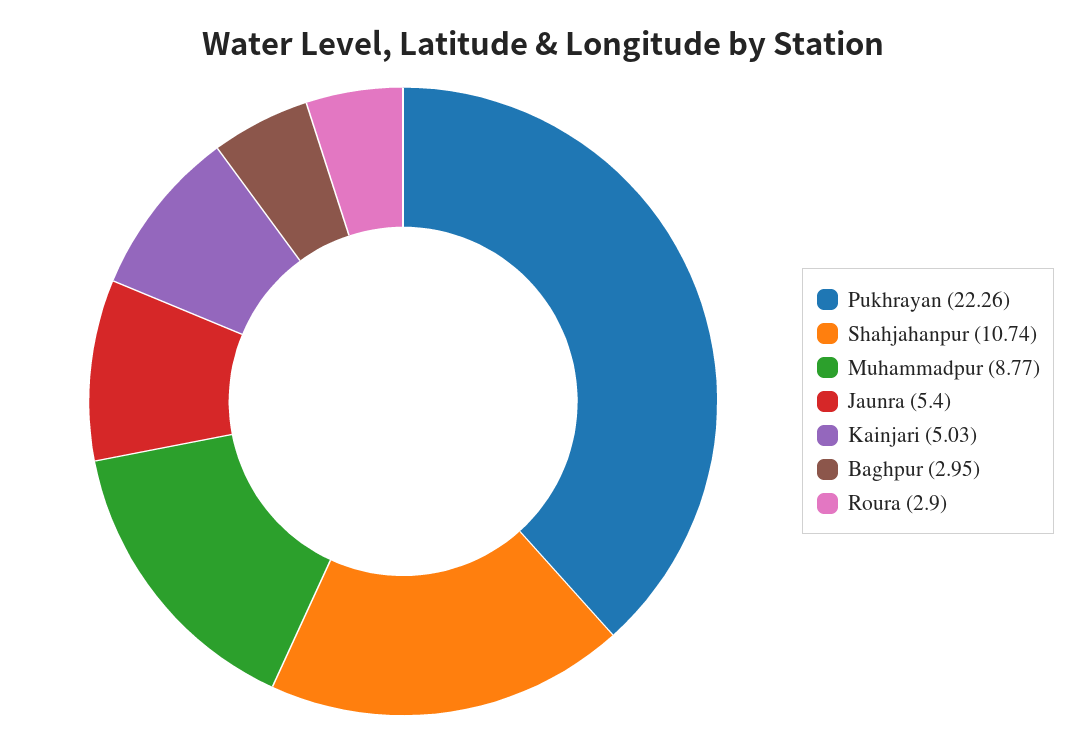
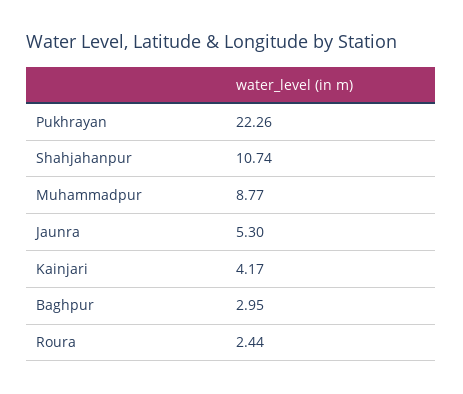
  {
    "Pukhrayan": 22.26,
    "Shahjahanpur": 10.74,
    "Muhammadpur": 8.77,
-   "Jaunra": 5.4,
+   "Jaunra": 5.3,
-   "Kainjari": 5.03,
+   "Kainjari": 4.17,
    "Baghpur": 2.95,
-   "Roura": 2.9
+   "Roura": 2.44
  }

